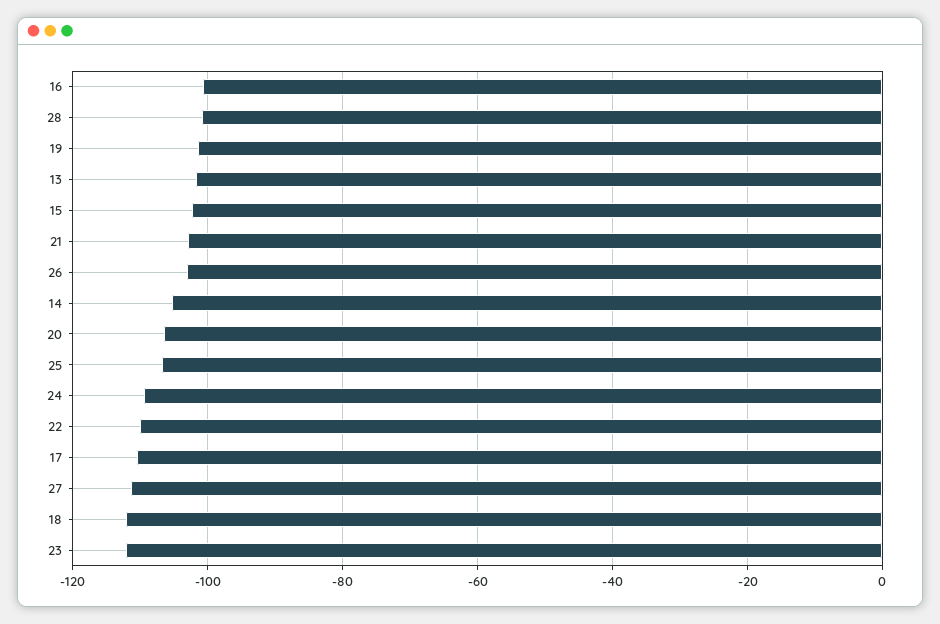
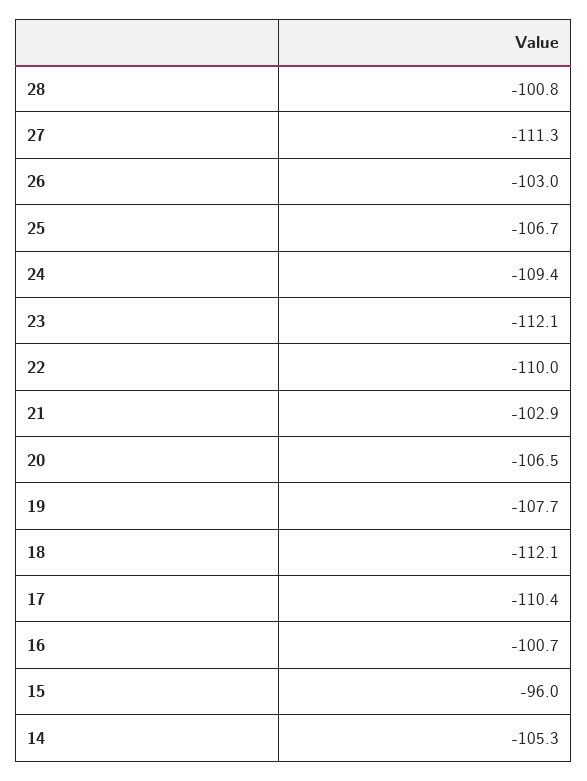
  {
    "16": -100.7,
    "28": -100.8,
-   "19": -102,
+   "19": -107.7,
-   "13": -102,
-   "15": -102,
+   "15": -96,
    "21": -102.9,
    "26": -103,
    "14": -105.3,
    "20": -106.5,
    "25": -106.7,
    "24": -109.4,
    "22": -110,
    "17": -110.4,
    "27": -111.3,
    "18": -112.1,
    "23": -112.1
  }

